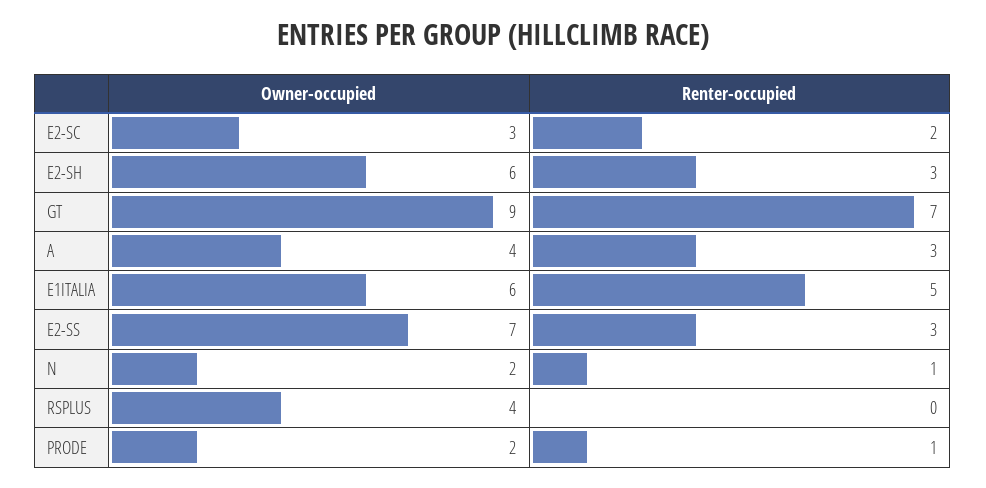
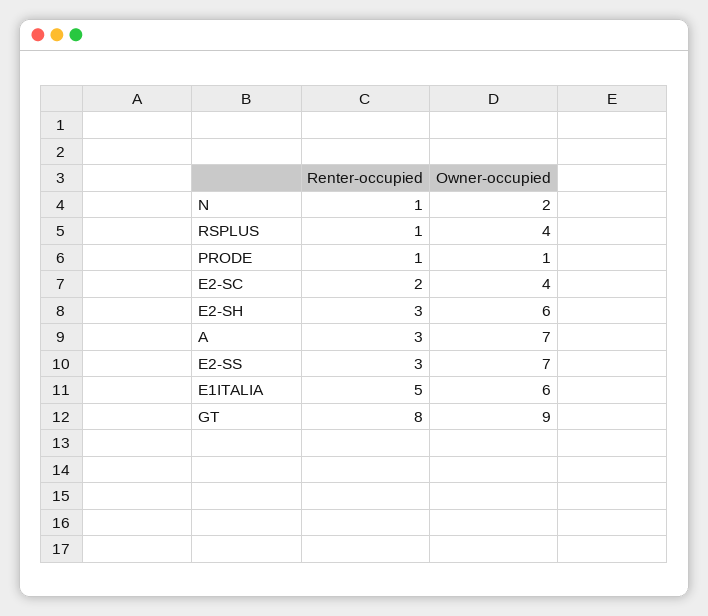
  {
    "Owner-occupied": {
-     "E2-SC": 3,
+     "E2-SC": 4,
      "E2-SH": 6,
      "GT": 9,
-     "A": 4,
+     "A": 7,
      "E1ITALIA": 6,
      "E2-SS": 7,
      "N": 2,
      "RSPLUS": 4,
-     "PRODE": 2
+     "PRODE": 1
    },
    "Renter-occupied": {
      "E2-SC": 2,
      "E2-SH": 3,
-     "GT": 7,
+     "GT": 8,
      "A": 3,
      "E1ITALIA": 5,
      "E2-SS": 3,
      "N": 1,
-     "RSPLUS": 0,
+     "RSPLUS": 1,
      "PRODE": 1
    }
  }

